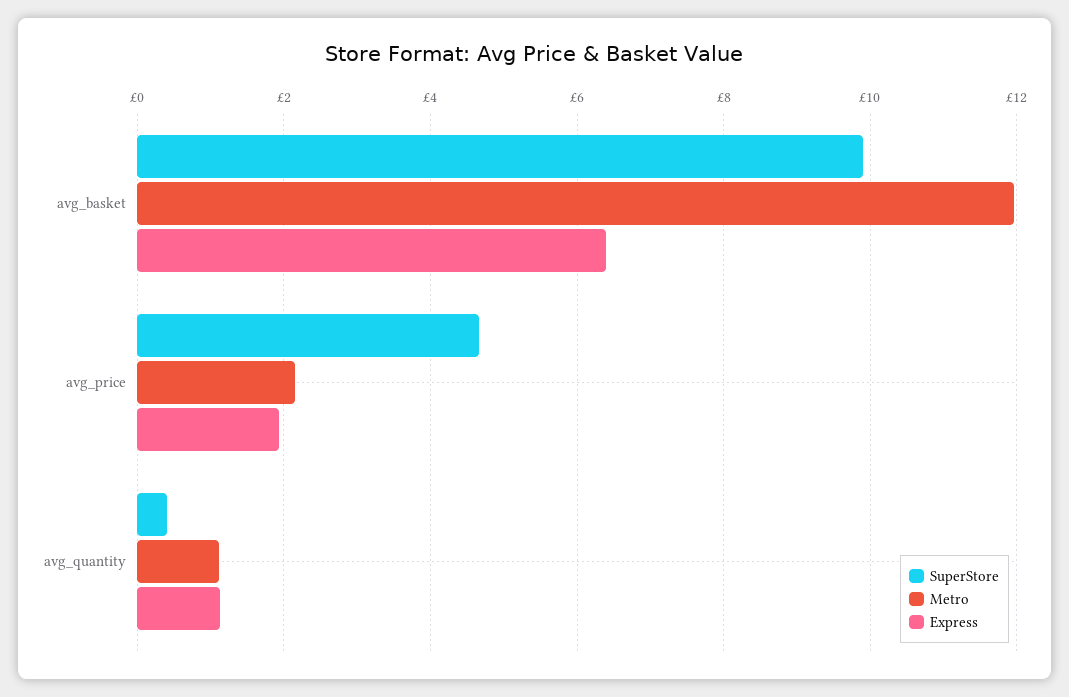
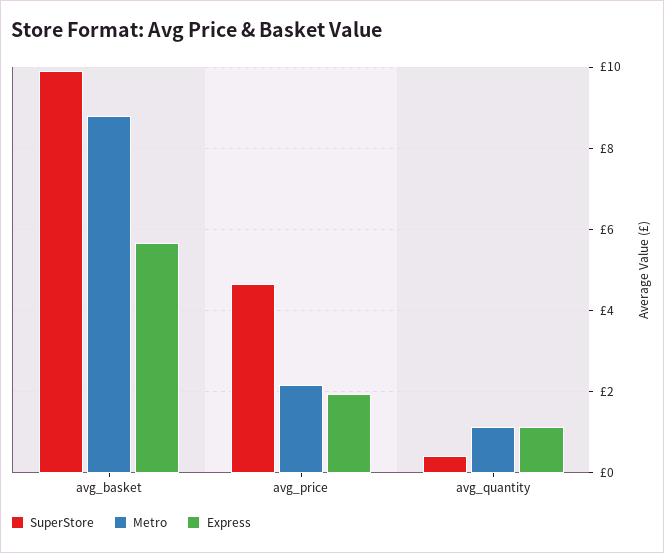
  {
    "SuperStore": {
      "avg_basket": 10,
      "avg_price": 4.6,
      "avg_quantity": 0.4
    },
    "Metro": {
-     "avg_basket": 12,
+     "avg_basket": 8.8,
      "avg_price": 2.2,
      "avg_quantity": 1.2
    },
    "Express": {
-     "avg_basket": 6.4,
+     "avg_basket": 5.6,
      "avg_price": 2,
      "avg_quantity": 1.2
    }
  }

